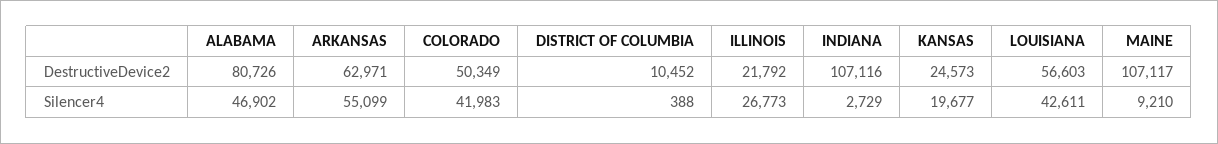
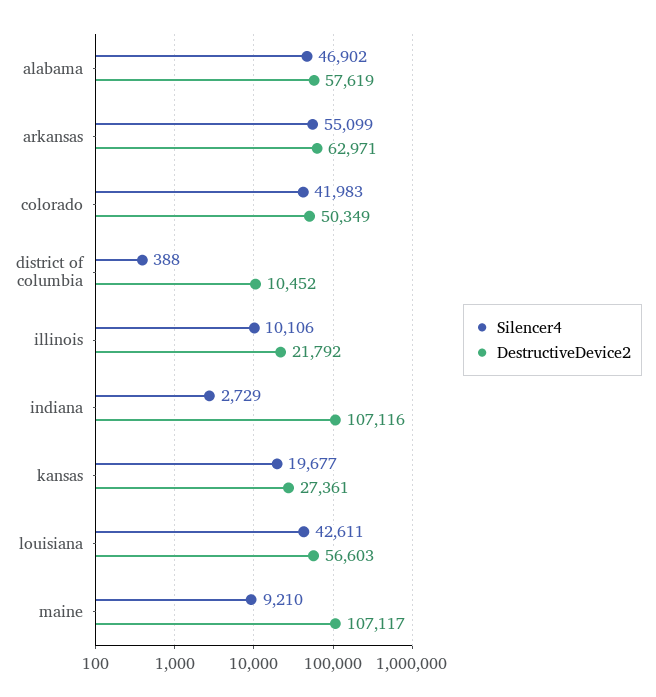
  {
    "DestructiveDevice2": {
-     "ALABAMA": 80726,
+     "ALABAMA": 57619,
      "ARKANSAS": 62971,
      "COLORADO": 50349,
      "DISTRICT OF COLUMBIA": 10452,
      "ILLINOIS": 21792,
      "INDIANA": 107116,
-     "KANSAS": 24573,
+     "KANSAS": 27361,
      "LOUISIANA": 56603,
      "MAINE": 107117
    },
    "Silencer4": {
      "ALABAMA": 46902,
      "ARKANSAS": 55099,
      "COLORADO": 41983,
      "DISTRICT OF COLUMBIA": 388,
-     "ILLINOIS": 26773,
+     "ILLINOIS": 10106,
      "INDIANA": 2729,
      "KANSAS": 19677,
      "LOUISIANA": 42611,
      "MAINE": 9210
    }
  }

